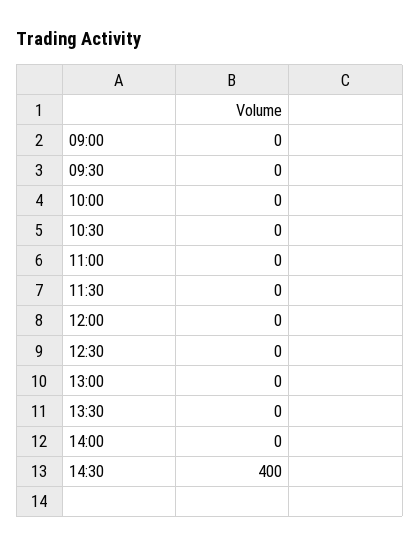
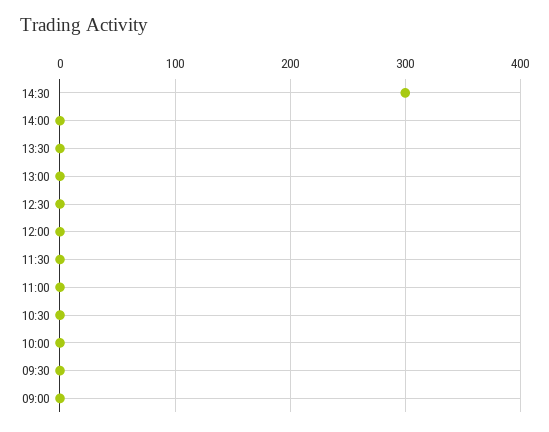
  {
    "09:00": 0,
    "09:30": 0,
    "10:00": 0,
    "10:30": 0,
    "11:00": 0,
    "11:30": 0,
    "12:00": 0,
    "12:30": 0,
    "13:00": 0,
    "13:30": 0,
    "14:00": 0,
-   "14:30": 400
+   "14:30": 300
  }

